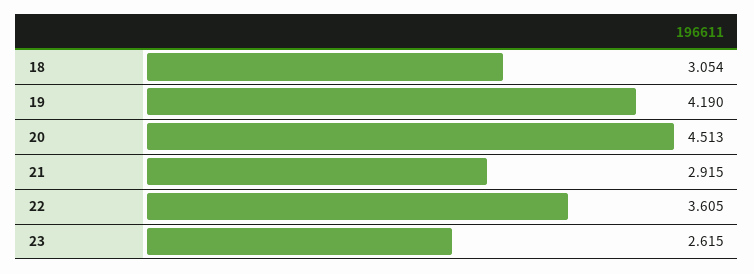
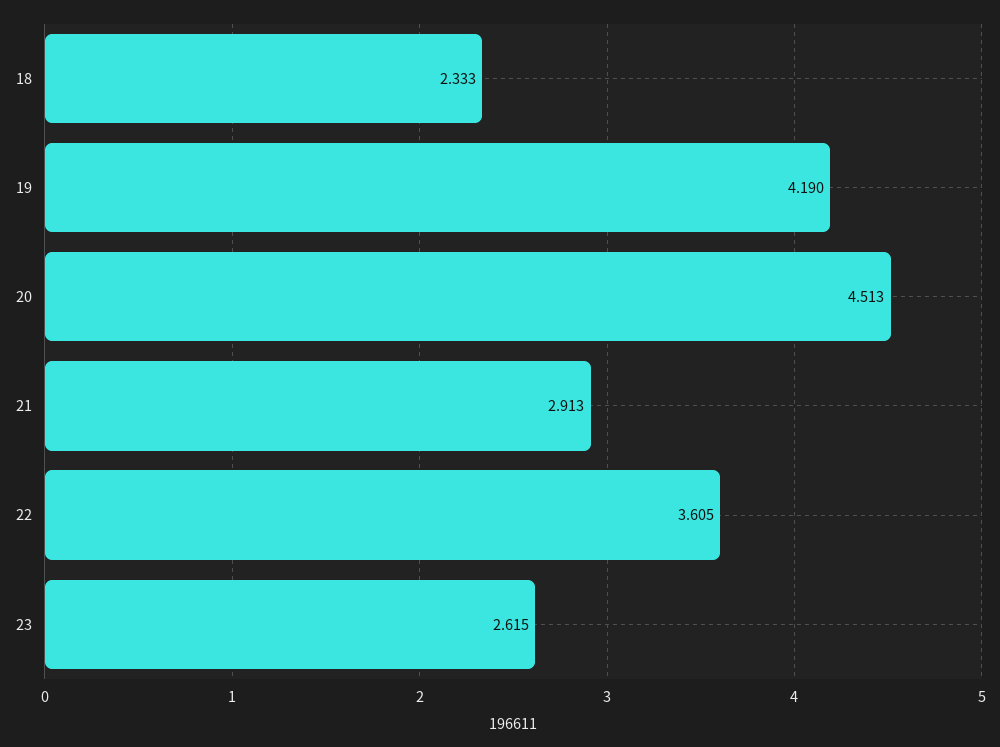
  {
-   "18": 3.054,
+   "18": 2.333,
    "19": 4.19,
    "20": 4.513,
-   "21": 2.915,
+   "21": 2.913,
    "22": 3.605,
    "23": 2.615
  }

